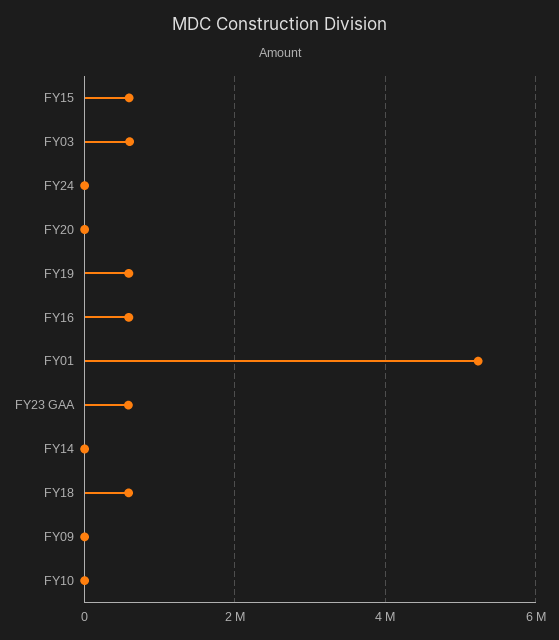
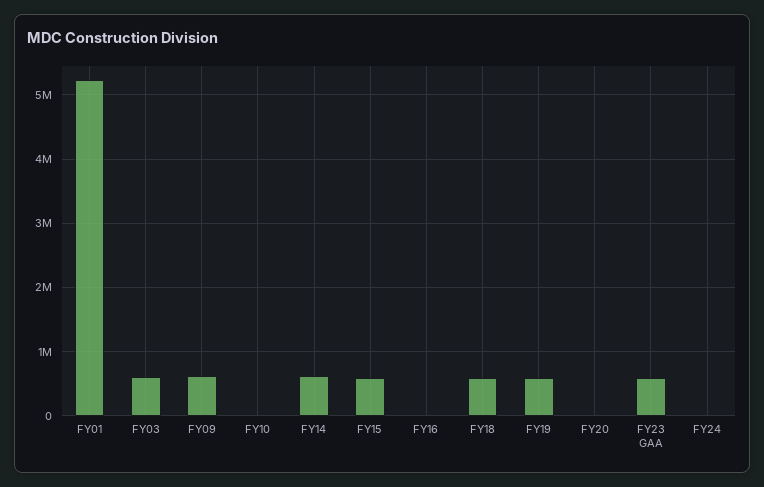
  {
    "FY15": 600000,
    "FY03": 600000,
    "FY24": 0,
    "FY20": 0,
    "FY19": 600000,
-   "FY16": 600000,
+   "FY16": 0,
    "FY01": 5200000,
    "FY23 GAA": 600000,
-   "FY14": 0,
+   "FY14": 600000,
    "FY18": 600000,
-   "FY09": 0,
+   "FY09": 600000,
    "FY10": 0
  }

